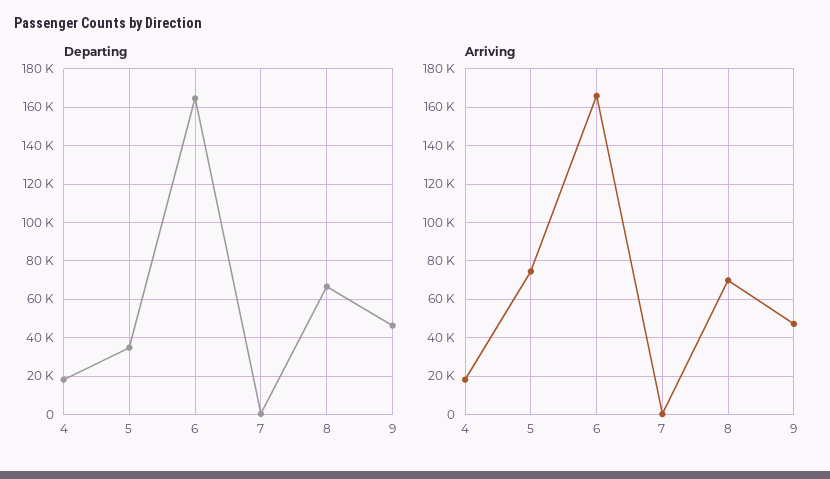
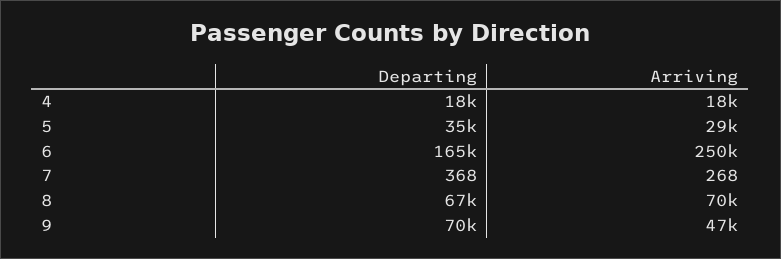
  {
    "Departing": {
      "4": 18000,
      "5": 35000,
      "6": 165000,
      "7": 368,
      "8": 67000,
-     "9": 45000
+     "9": 70000
    },
    "Arriving": {
      "4": 18000,
-     "5": 75000,
+     "5": 29000,
-     "6": 165000,
+     "6": 250000,
      "7": 268,
      "8": 70000,
      "9": 47000
    }
  }

